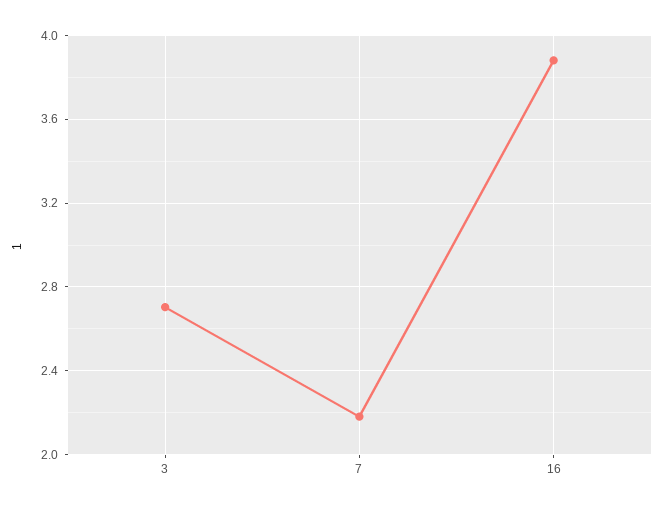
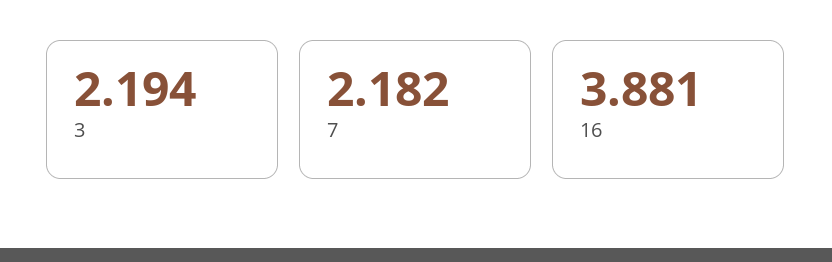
  {
-   "3": 2.7,
+   "3": 2.194,
    "7": 2.182,
    "16": 3.881
  }

